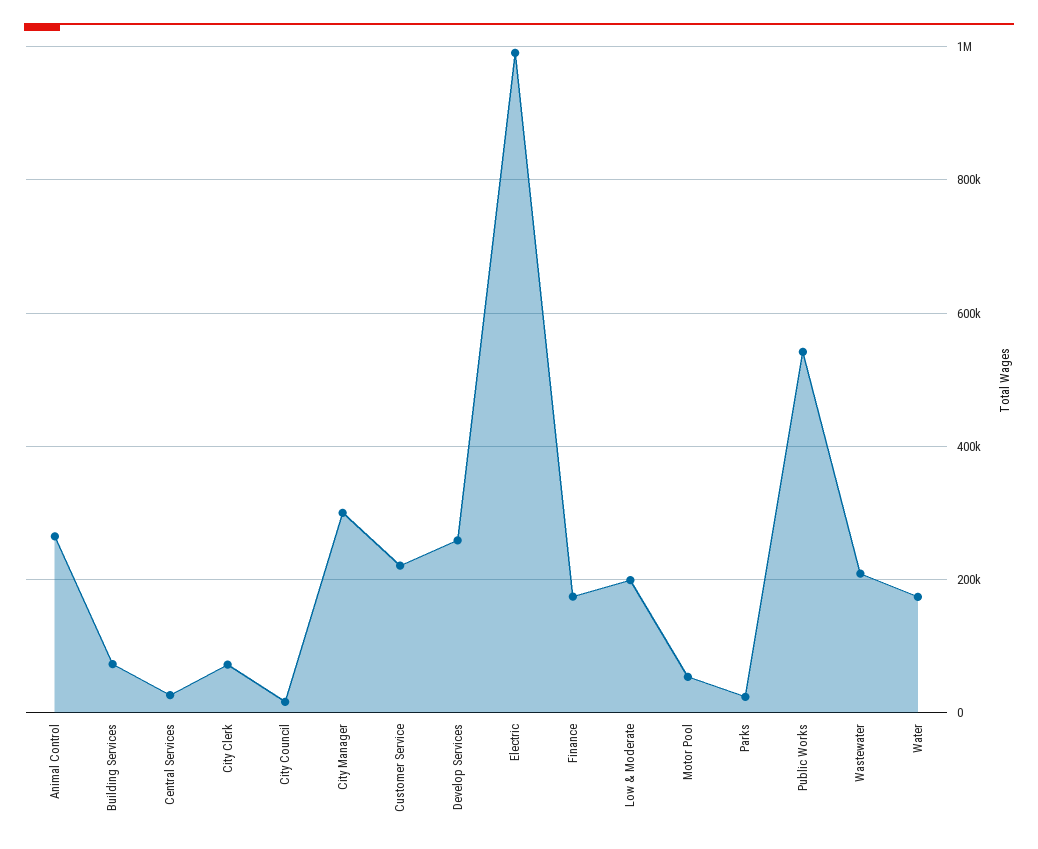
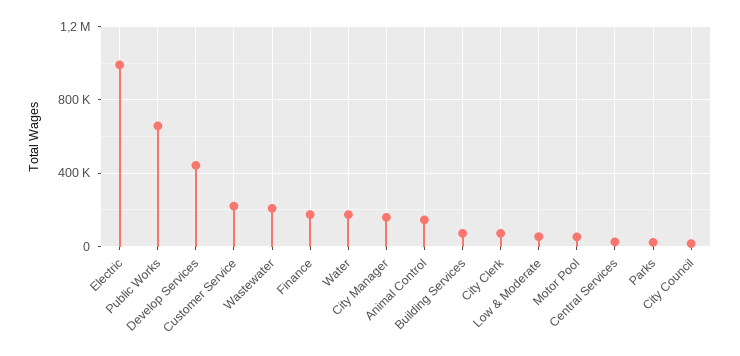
  {
-   "Animal Control": 260000,
+   "Animal Control": 150000,
    "Building Services": 80000,
    "Central Services": 20000,
    "City Clerk": 80000,
    "City Council": 20000,
-   "City Manager": 300000,
+   "City Manager": 150000,
    "Customer Service": 220000,
-   "Develop Services": 260000,
+   "Develop Services": 450000,
    "Electric": 1000000,
    "Finance": 180000,
-   "Low & Moderate": 200000,
+   "Low & Moderate": 50000,
    "Motor Pool": 60000,
    "Parks": 20000,
-   "Public Works": 540000,
+   "Public Works": 650000,
    "Wastewater": 200000,
    "Water": 180000
  }

